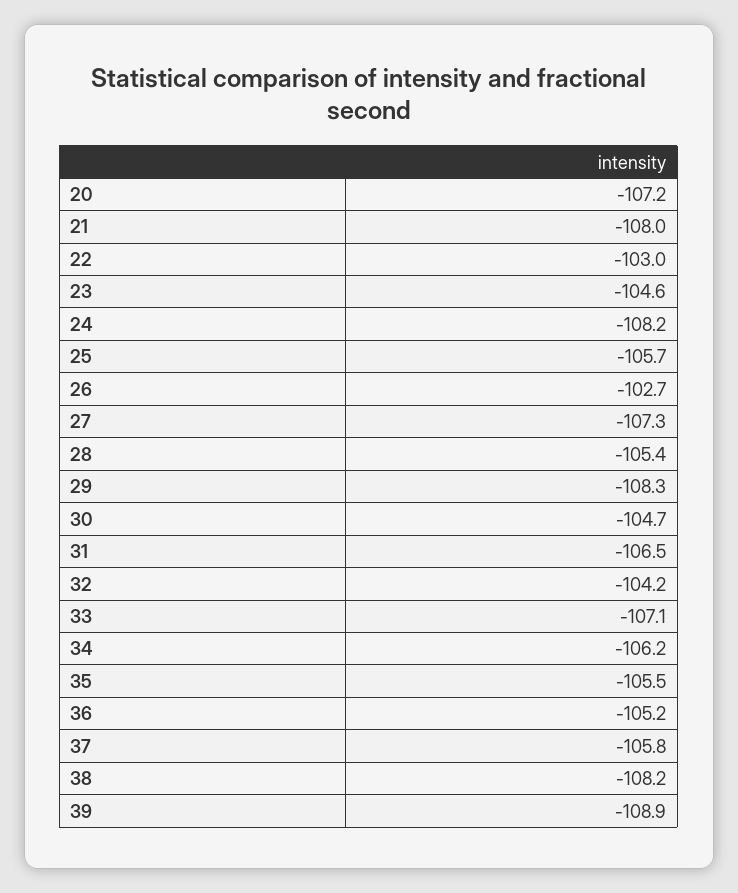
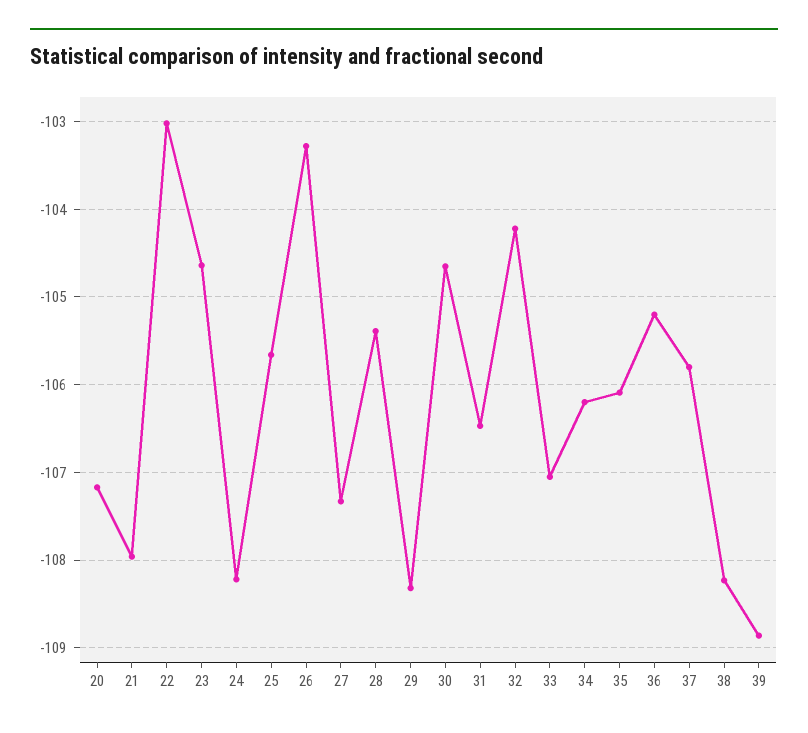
  {
    "20": -107.2,
    "21": -108,
    "22": -103,
    "23": -104.6,
    "24": -108.2,
    "25": -105.7,
-   "26": -102.7,
+   "26": -103.3,
    "27": -107.3,
    "28": -105.4,
    "29": -108.3,
    "30": -104.7,
    "31": -106.5,
    "32": -104.2,
    "33": -107.1,
    "34": -106.2,
-   "35": -105.5,
+   "35": -106.1,
    "36": -105.2,
    "37": -105.8,
    "38": -108.2,
    "39": -108.9
  }

